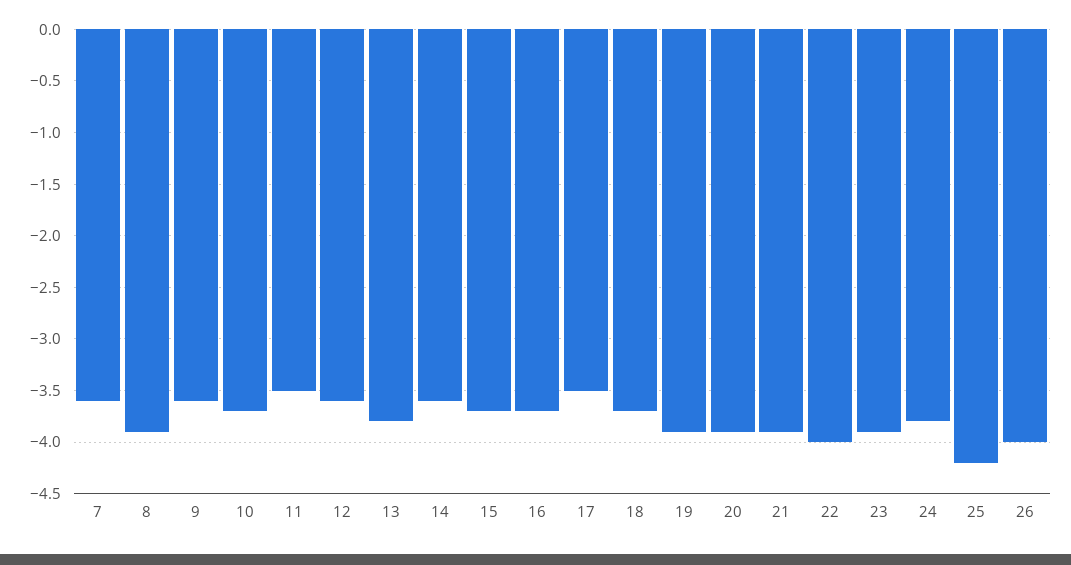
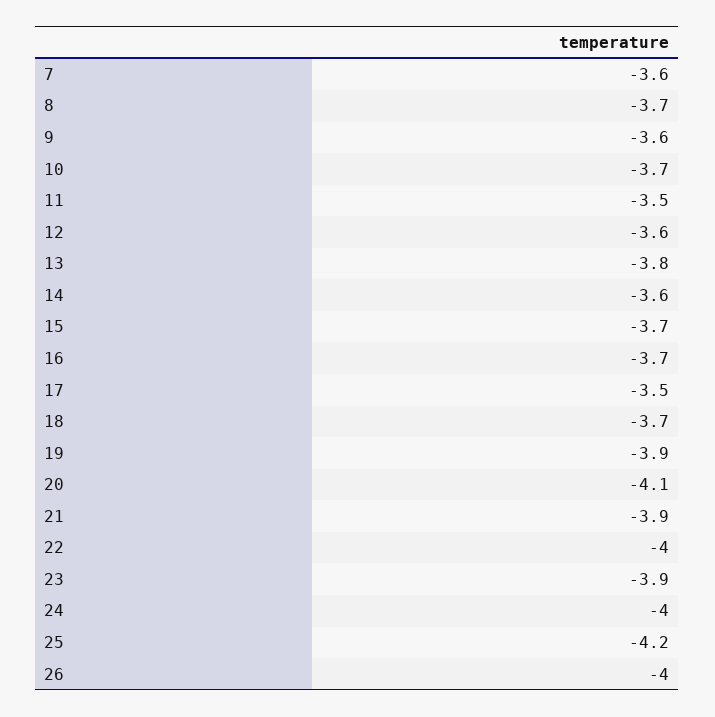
  {
    "7": -3.6,
-   "8": -3.9,
+   "8": -3.7,
    "9": -3.6,
    "10": -3.7,
    "11": -3.5,
    "12": -3.6,
    "13": -3.8,
    "14": -3.6,
    "15": -3.7,
    "16": -3.7,
    "17": -3.5,
    "18": -3.7,
    "19": -3.9,
-   "20": -3.9,
+   "20": -4.1,
    "21": -3.9,
    "22": -4,
    "23": -3.9,
-   "24": -3.8,
+   "24": -4,
    "25": -4.2,
    "26": -4
  }

